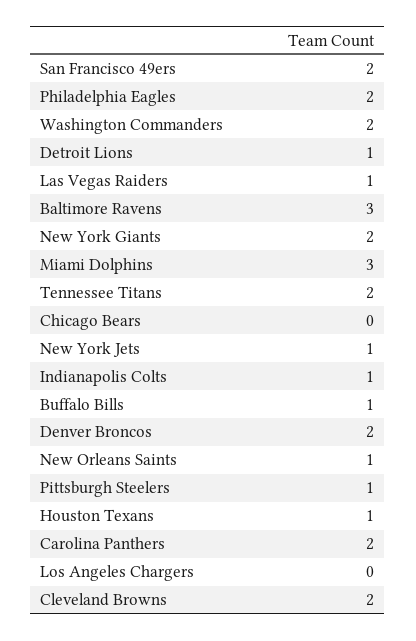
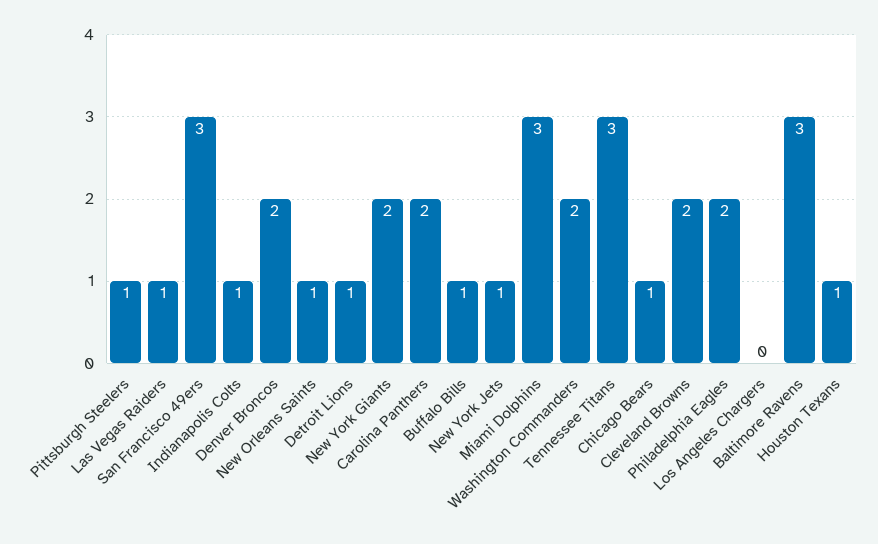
  {
-   "San Francisco 49ers": 2,
+   "San Francisco 49ers": 3,
    "Philadelphia Eagles": 2,
    "Washington Commanders": 2,
    "Detroit Lions": 1,
    "Las Vegas Raiders": 1,
    "Baltimore Ravens": 3,
    "New York Giants": 2,
    "Miami Dolphins": 3,
-   "Tennessee Titans": 2,
+   "Tennessee Titans": 3,
-   "Chicago Bears": 0,
+   "Chicago Bears": 1,
    "New York Jets": 1,
    "Indianapolis Colts": 1,
    "Buffalo Bills": 1,
    "Denver Broncos": 2,
    "New Orleans Saints": 1,
    "Pittsburgh Steelers": 1,
    "Houston Texans": 1,
    "Carolina Panthers": 2,
    "Los Angeles Chargers": 0,
    "Cleveland Browns": 2
  }

